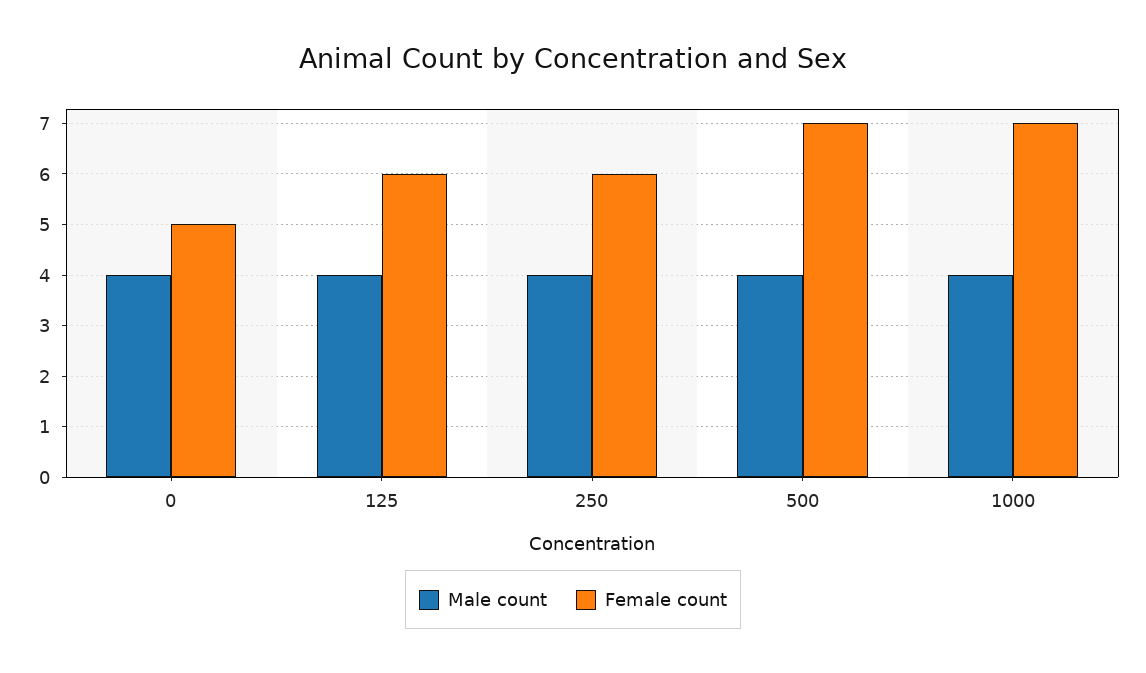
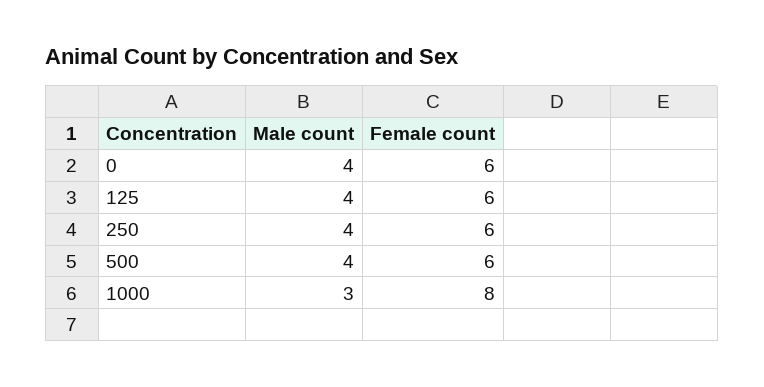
  {
    "Male count": {
      "0": 4,
      "125": 4,
      "250": 4,
      "500": 4,
-     "1000": 4
+     "1000": 3
    },
    "Female count": {
-     "0": 5,
+     "0": 6,
      "125": 6,
      "250": 6,
-     "500": 7,
+     "500": 6,
-     "1000": 7
+     "1000": 8
    }
  }

